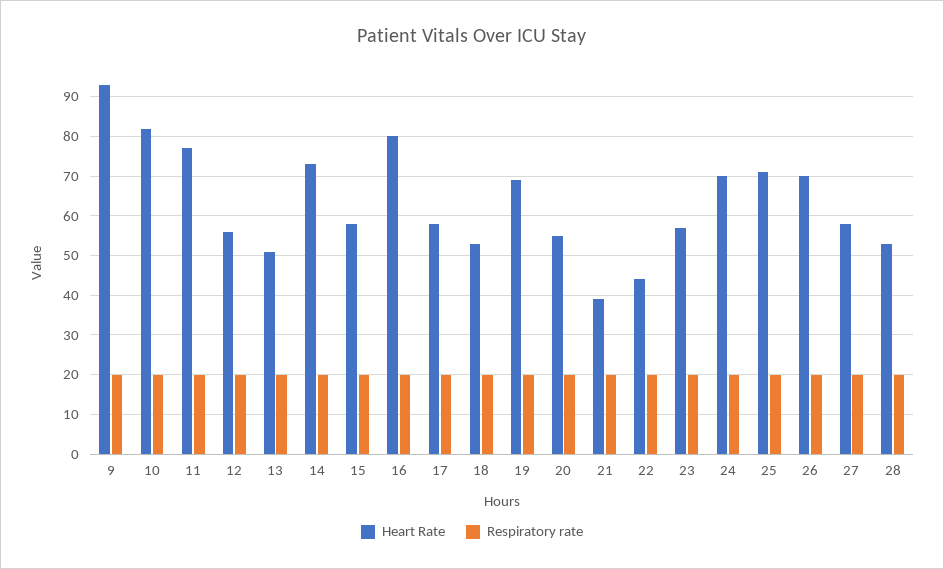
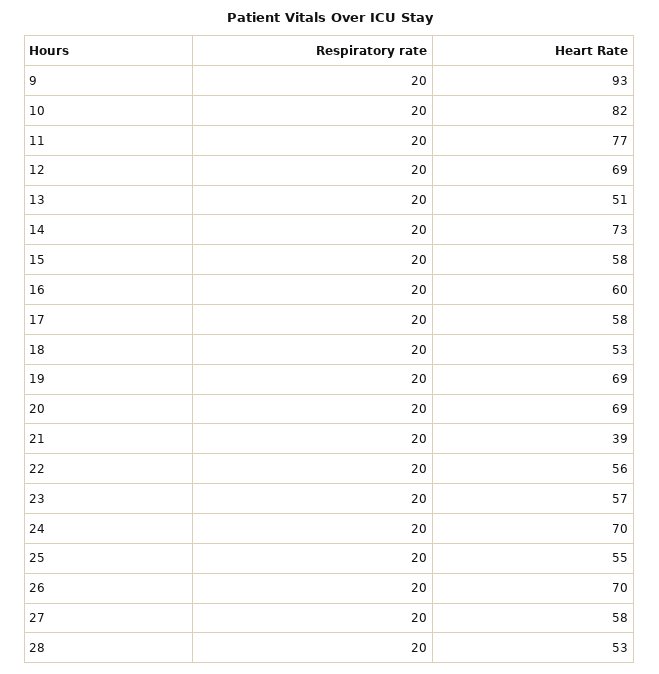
  {
    "Heart Rate": {
      "9": 93,
      "10": 82,
      "11": 77,
-     "12": 55,
+     "12": 69,
      "13": 51,
      "14": 73,
      "15": 58,
-     "16": 80,
+     "16": 60,
      "17": 58,
      "18": 53,
      "19": 69,
-     "20": 55,
+     "20": 69,
      "21": 39,
-     "22": 45,
+     "22": 56,
      "23": 57,
      "24": 70,
-     "25": 70,
+     "25": 55,
      "26": 70,
      "27": 58,
      "28": 53
    },
    "Respiratory rate": {
      "9": 20,
      "10": 20,
      "11": 20,
      "12": 20,
      "13": 20,
      "14": 20,
      "15": 20,
      "16": 20,
      "17": 20,
      "18": 20,
      "19": 20,
      "20": 20,
      "21": 20,
      "22": 20,
      "23": 20,
      "24": 20,
      "25": 20,
      "26": 20,
      "27": 20,
      "28": 20
    }
  }

